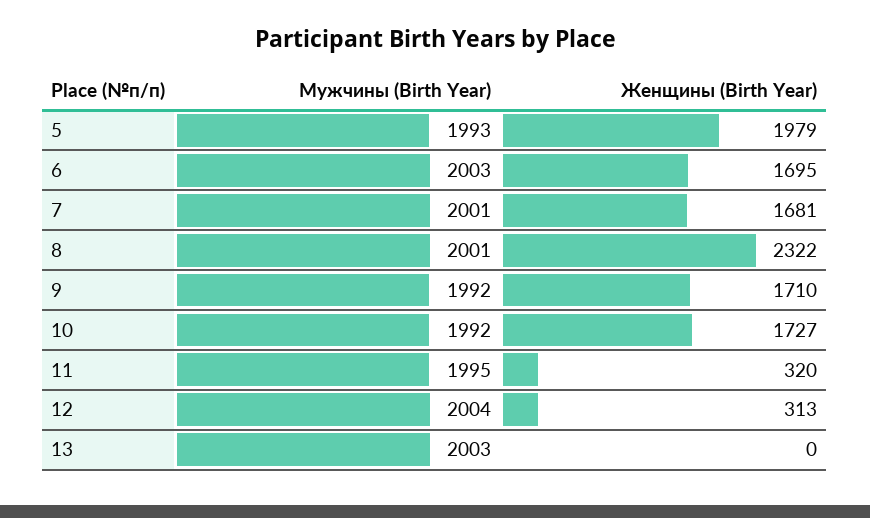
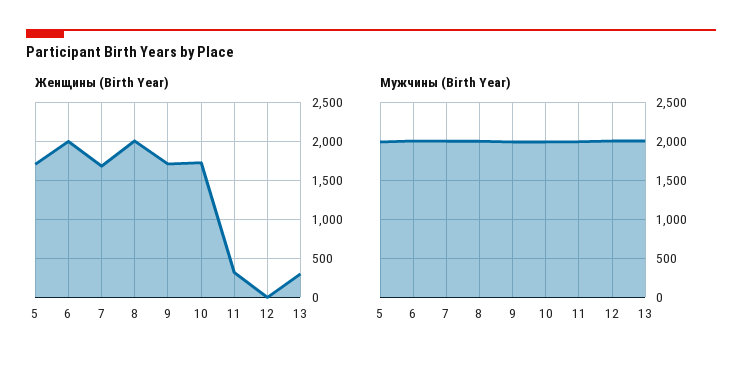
  {
    "Мужчины (Birth Year)": {
      "5": 1993,
      "6": 2003,
      "7": 2001,
      "8": 2001,
      "9": 1992,
      "10": 1992,
      "11": 1995,
      "12": 2004,
      "13": 2003
    },
    "Женщины (Birth Year)": {
-     "5": 1979,
+     "5": 1700,
-     "6": 1695,
+     "6": 2000,
      "7": 1681,
-     "8": 2322,
+     "8": 2000,
      "9": 1710,
      "10": 1727,
      "11": 320,
-     "12": 313,
+     "12": 0,
-     "13": 0
+     "13": 300
    }
  }

